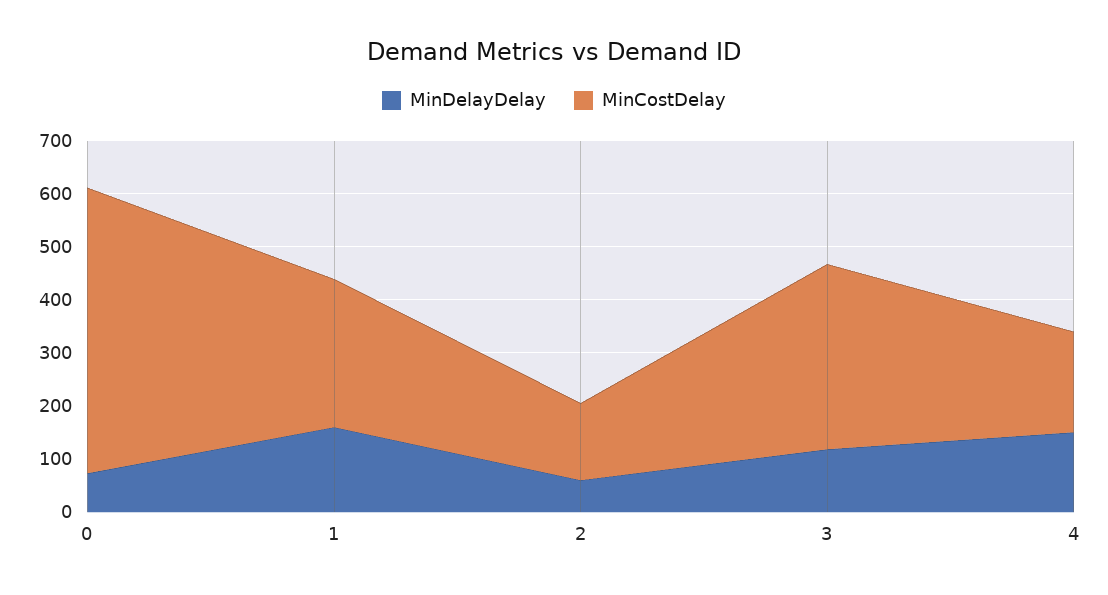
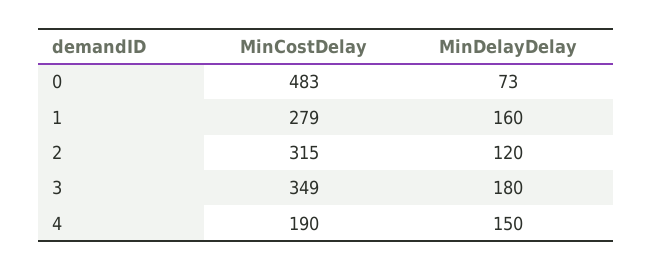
  {
    "MinDelayDelay": {
      "0": 73,
      "1": 160,
-     "2": 60,
+     "2": 120,
-     "3": 120,
+     "3": 180,
      "4": 150
    },
    "MinCostDelay": {
-     "0": 540,
+     "0": 483,
      "1": 279,
-     "2": 140,
+     "2": 315,
      "3": 349,
      "4": 190
    }
  }

